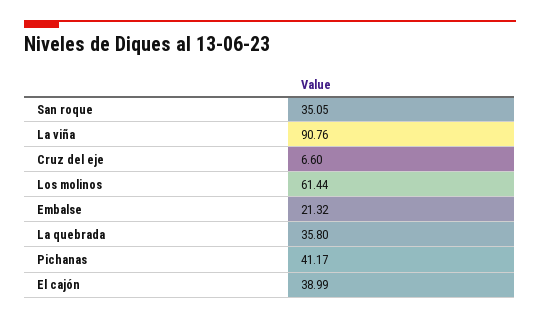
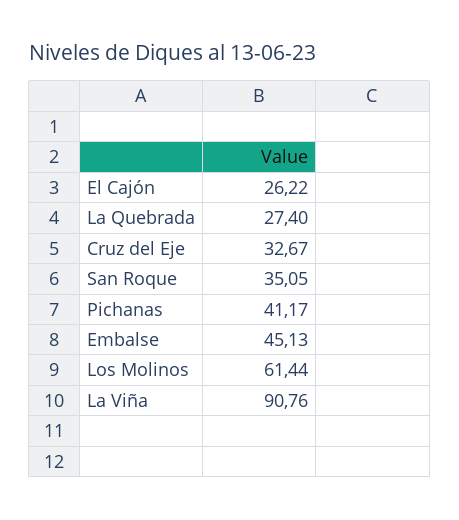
  {
    "San roque": 35.05,
    "La viña": 90.76,
-   "Cruz del eje": 6.6,
+   "Cruz del eje": 32.67,
    "Los molinos": 61.44,
-   "Embalse": 21.32,
+   "Embalse": 45.13,
-   "La quebrada": 35.8,
+   "La quebrada": 27.4,
    "Pichanas": 41.17,
-   "El cajón": 38.99
+   "El cajón": 26.22
  }

